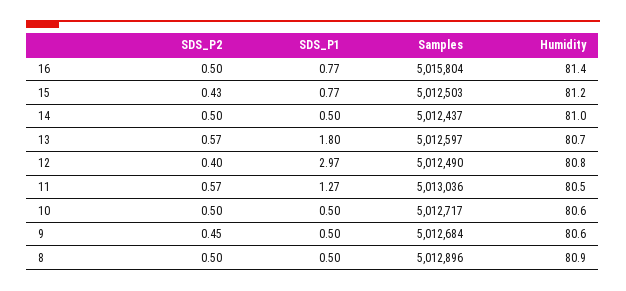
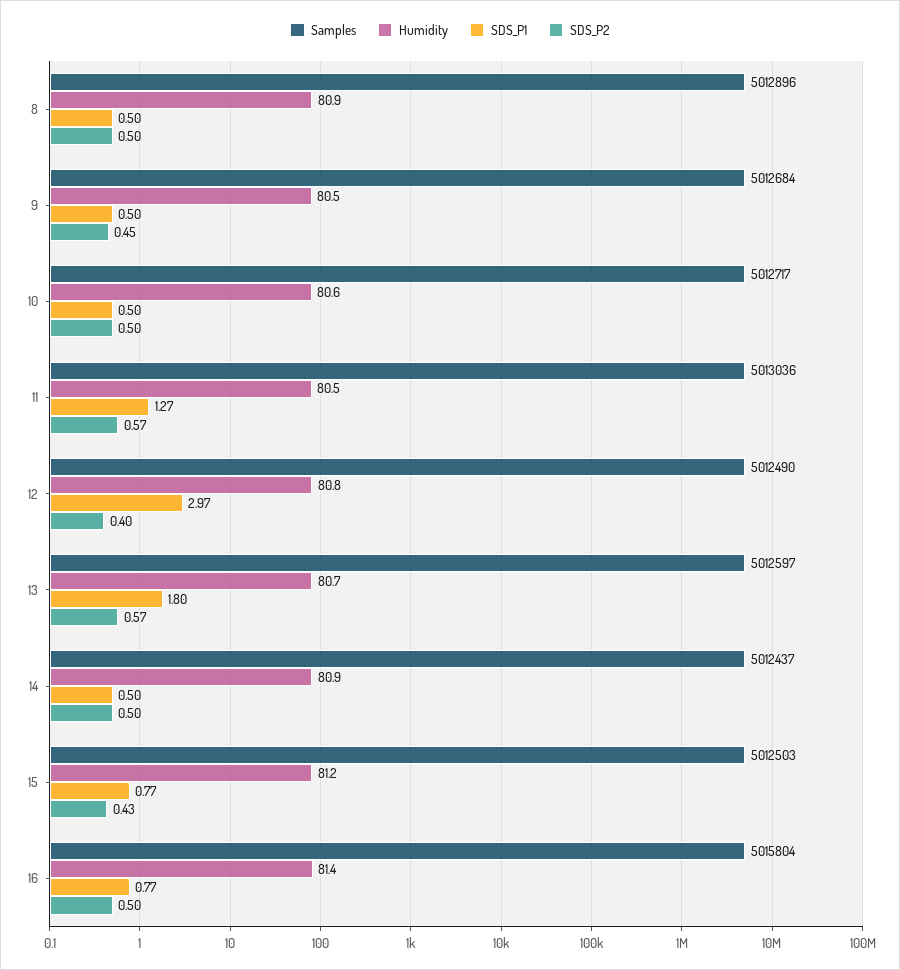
  {
    "SDS_P2": {
      "16": 0.5,
      "15": 0.43,
      "14": 0.5,
      "13": 0.57,
      "12": 0.4,
      "11": 0.57,
      "10": 0.5,
      "9": 0.45,
      "8": 0.5
    },
    "SDS_P1": {
      "16": 0.77,
      "15": 0.77,
      "14": 0.5,
      "13": 1.8,
      "12": 2.97,
      "11": 1.27,
      "10": 0.5,
      "9": 0.5,
      "8": 0.5
    },
    "Samples": {
      "16": 5015804,
      "15": 5012503,
      "14": 5012437,
      "13": 5012597,
      "12": 5012490,
      "11": 5013036,
      "10": 5012717,
      "9": 5012684,
      "8": 5012896
    },
    "Humidity": {
      "16": 81.4,
      "15": 81.2,
-     "14": 81,
+     "14": 80.9,
      "13": 80.7,
      "12": 80.8,
      "11": 80.5,
      "10": 80.6,
-     "9": 80.6,
+     "9": 80.5,
      "8": 80.9
    }
  }

